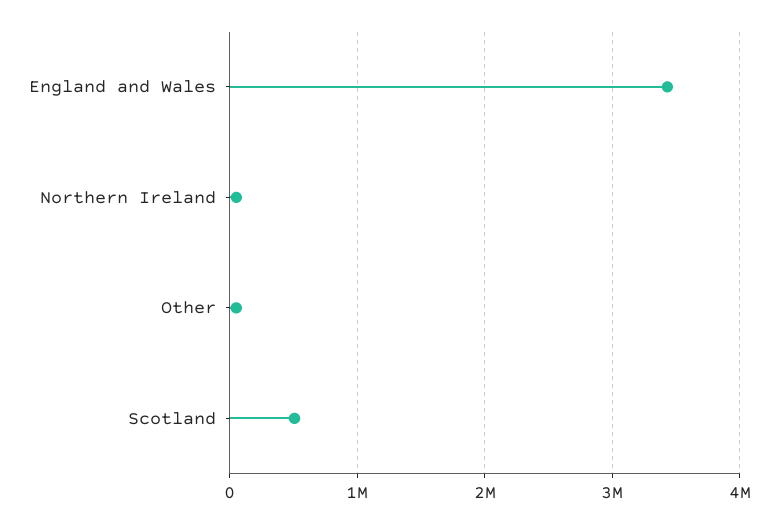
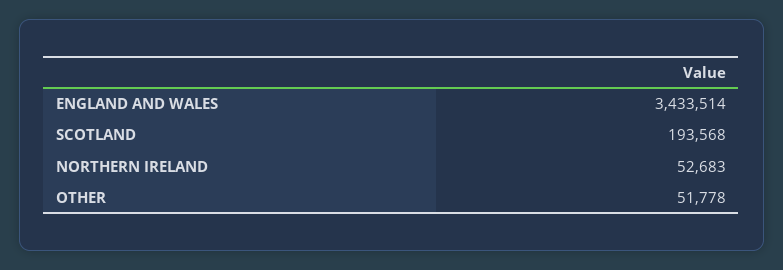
  {
    "England and Wales": 3433514,
    "Northern Ireland": 52683,
    "Other": 51778,
-   "Scotland": 500000
+   "Scotland": 193568
  }

